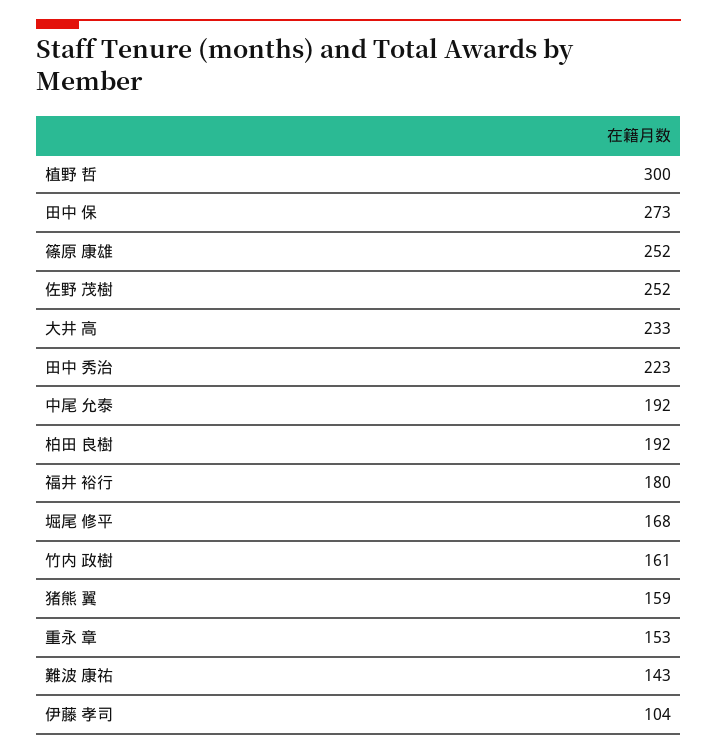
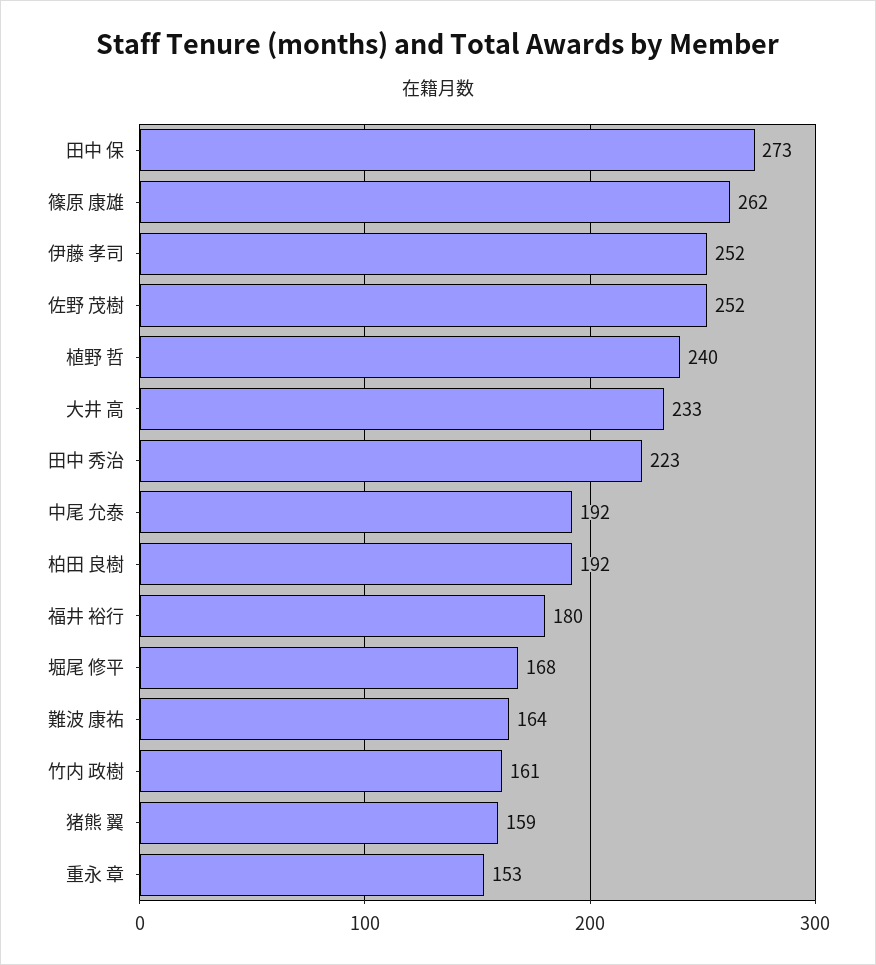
  {
-   "植野 哲": 300,
+   "植野 哲": 240,
    "田中 保": 273,
-   "篠原 康雄": 252,
+   "篠原 康雄": 262,
    "佐野 茂樹": 252,
    "大井 高": 233,
    "田中 秀治": 223,
    "中尾 允泰": 192,
    "柏田 良樹": 192,
    "福井 裕行": 180,
    "堀尾 修平": 168,
    "竹内 政樹": 161,
    "猪熊 翼": 159,
    "重永 章": 153,
-   "難波 康祐": 143,
+   "難波 康祐": 164,
-   "伊藤 孝司": 104
+   "伊藤 孝司": 252
  }

